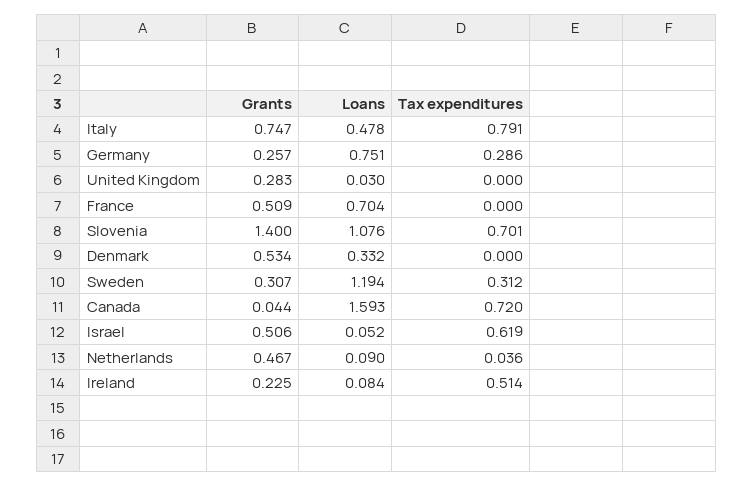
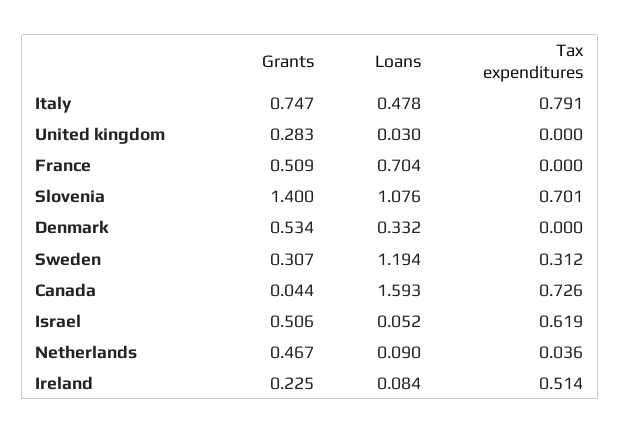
  {
    "Grants": {
      "Italy": 0.747,
-     "Germany": 0.257,
      "United Kingdom": 0.283,
      "France": 0.509,
      "Slovenia": 1.4,
      "Denmark": 0.534,
      "Sweden": 0.307,
      "Canada": 0.044,
      "Israel": 0.506,
      "Netherlands": 0.467,
      "Ireland": 0.225
    },
    "Loans": {
      "Italy": 0.478,
-     "Germany": 0.751,
      "United Kingdom": 0.03,
      "France": 0.704,
      "Slovenia": 1.076,
      "Denmark": 0.332,
      "Sweden": 1.194,
      "Canada": 1.593,
      "Israel": 0.052,
      "Netherlands": 0.09,
      "Ireland": 0.084
    },
    "Tax expenditures": {
      "Italy": 0.791,
-     "Germany": 0.286,
      "United Kingdom": 0,
      "France": 0,
      "Slovenia": 0.701,
      "Denmark": 0,
      "Sweden": 0.312,
-     "Canada": 0.72,
+     "Canada": 0.726,
      "Israel": 0.619,
      "Netherlands": 0.036,
      "Ireland": 0.514
    }
  }

